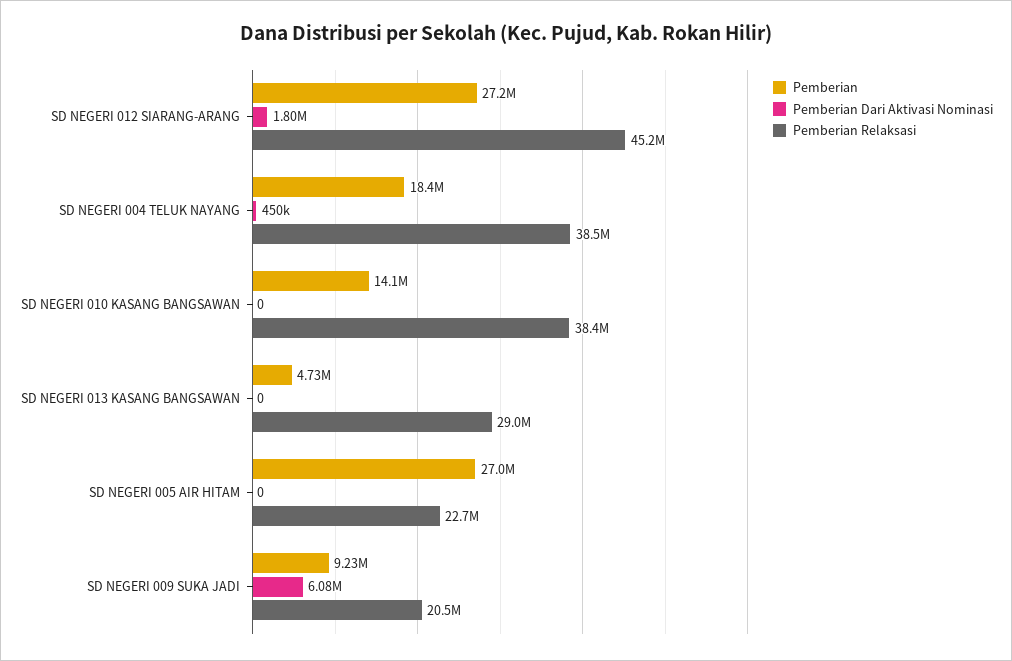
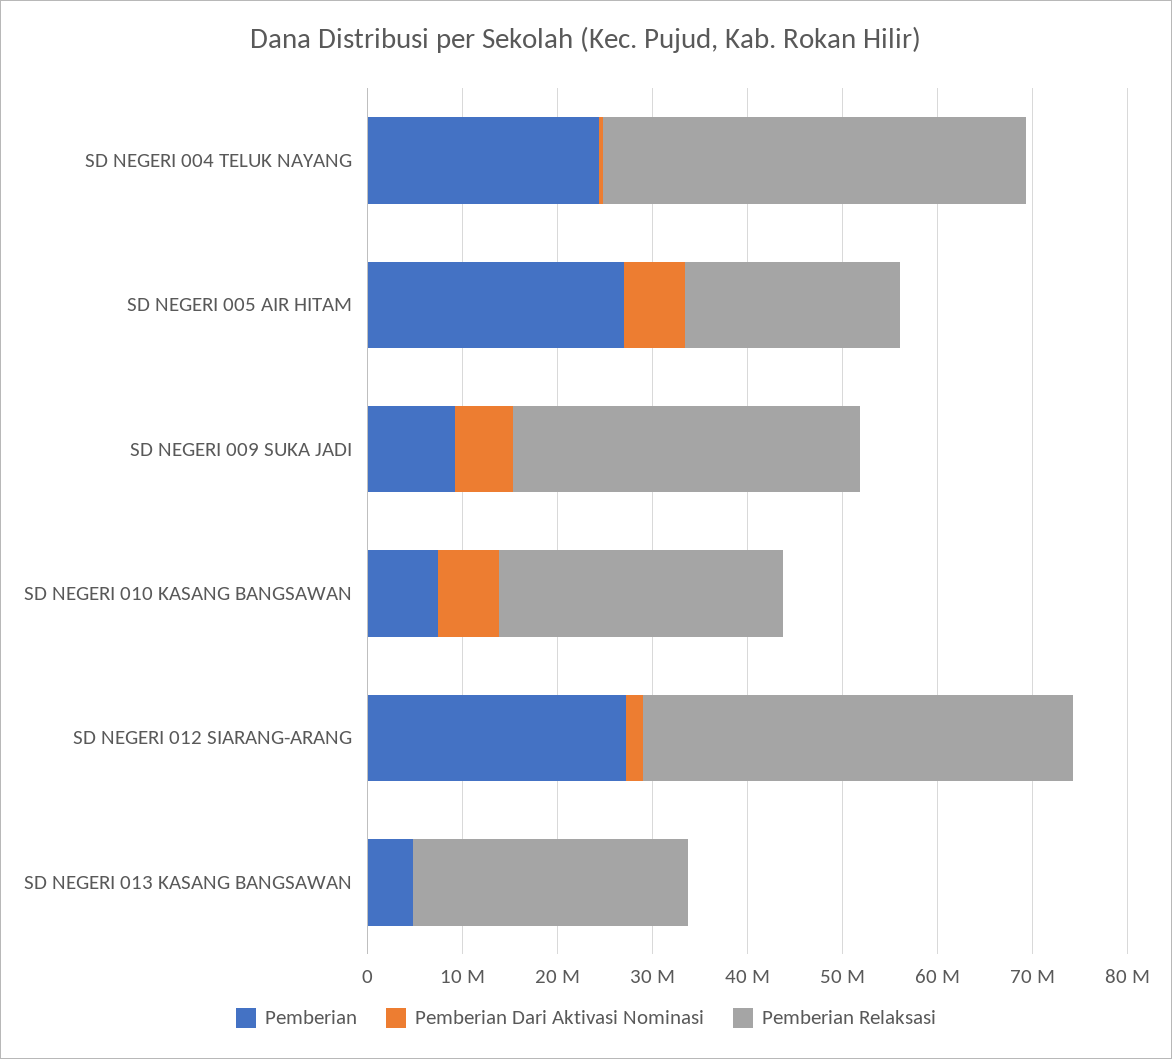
  {
    "Pemberian": {
      "SD NEGERI 012 SIARANG-ARANG": 27200000,
-     "SD NEGERI 004 TELUK NAYANG": 18400000,
+     "SD NEGERI 004 TELUK NAYANG": 24000000,
-     "SD NEGERI 010 KASANG BANGSAWAN": 14100000,
+     "SD NEGERI 010 KASANG BANGSAWAN": 8000000,
      "SD NEGERI 013 KASANG BANGSAWAN": 4730000,
      "SD NEGERI 005 AIR HITAM": 27000000,
      "SD NEGERI 009 SUKA JADI": 9230000
    },
    "Pemberian Dari Aktivasi Nominasi": {
      "SD NEGERI 012 SIARANG-ARANG": 1800000,
      "SD NEGERI 004 TELUK NAYANG": 450000,
-     "SD NEGERI 010 KASANG BANGSAWAN": 0,
+     "SD NEGERI 010 KASANG BANGSAWAN": 6000000,
      "SD NEGERI 013 KASANG BANGSAWAN": 0,
-     "SD NEGERI 005 AIR HITAM": 0,
+     "SD NEGERI 005 AIR HITAM": 6000000,
      "SD NEGERI 009 SUKA JADI": 6080000
    },
    "Pemberian Relaksasi": {
      "SD NEGERI 012 SIARANG-ARANG": 45200000,
-     "SD NEGERI 004 TELUK NAYANG": 38500000,
+     "SD NEGERI 004 TELUK NAYANG": 44000000,
-     "SD NEGERI 010 KASANG BANGSAWAN": 38400000,
+     "SD NEGERI 010 KASANG BANGSAWAN": 30000000,
      "SD NEGERI 013 KASANG BANGSAWAN": 29000000,
      "SD NEGERI 005 AIR HITAM": 22700000,
-     "SD NEGERI 009 SUKA JADI": 20500000
+     "SD NEGERI 009 SUKA JADI": 36000000
    }
  }

